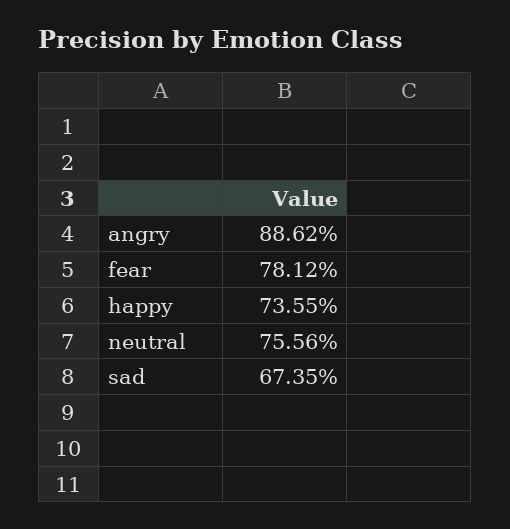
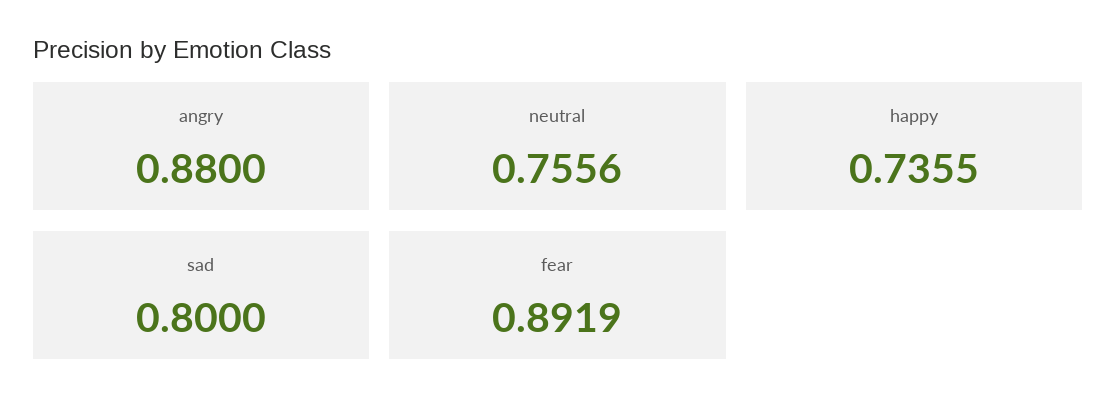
  {
-   "angry": 0.8862,
+   "angry": 0.88,
-   "fear": 0.7812,
+   "fear": 0.8919,
    "happy": 0.7355,
    "neutral": 0.7556,
-   "sad": 0.6735
+   "sad": 0.8
  }

